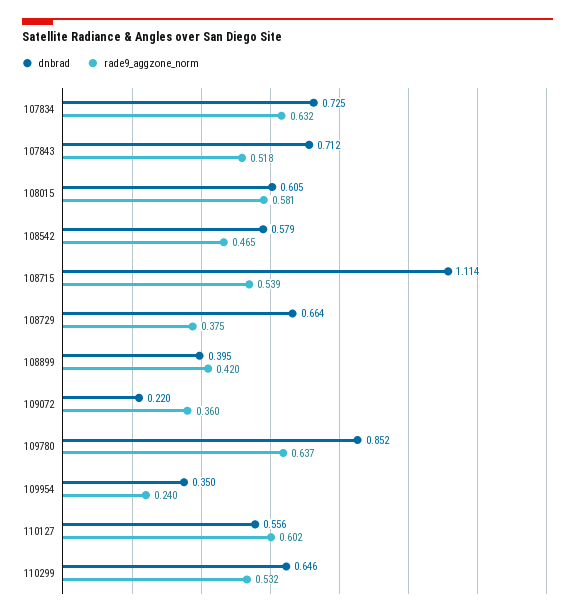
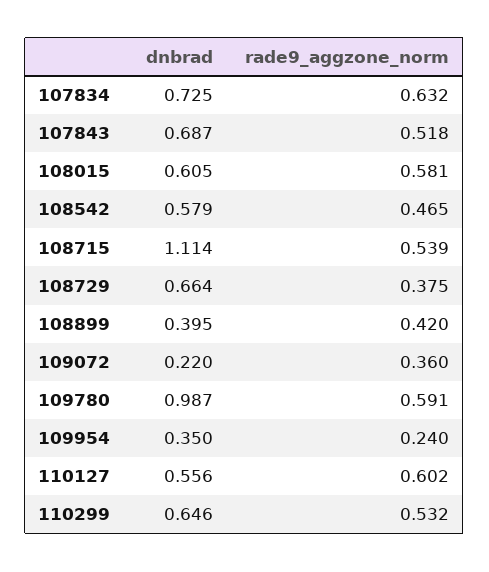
  {
    "dnbrad": {
      "107834": 0.725,
-     "107843": 0.712,
+     "107843": 0.687,
      "108015": 0.605,
      "108542": 0.579,
      "108715": 1.114,
      "108729": 0.664,
      "108899": 0.395,
      "109072": 0.22,
-     "109780": 0.852,
+     "109780": 0.987,
      "109954": 0.35,
      "110127": 0.556,
      "110299": 0.646
    },
    "rade9_aggzone_norm": {
      "107834": 0.632,
      "107843": 0.518,
      "108015": 0.581,
      "108542": 0.465,
      "108715": 0.539,
      "108729": 0.375,
      "108899": 0.42,
      "109072": 0.36,
-     "109780": 0.637,
+     "109780": 0.591,
      "109954": 0.24,
      "110127": 0.602,
      "110299": 0.532
    }
  }

